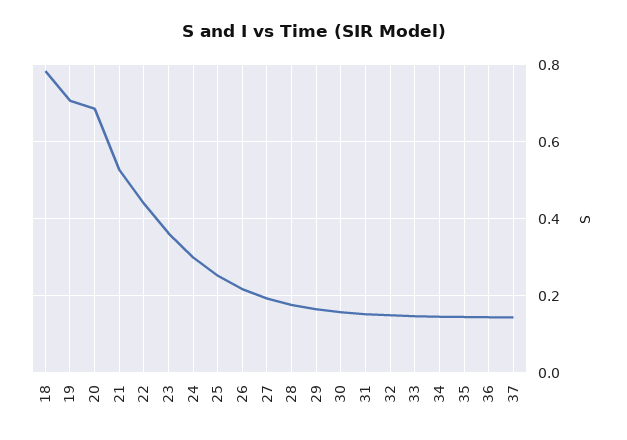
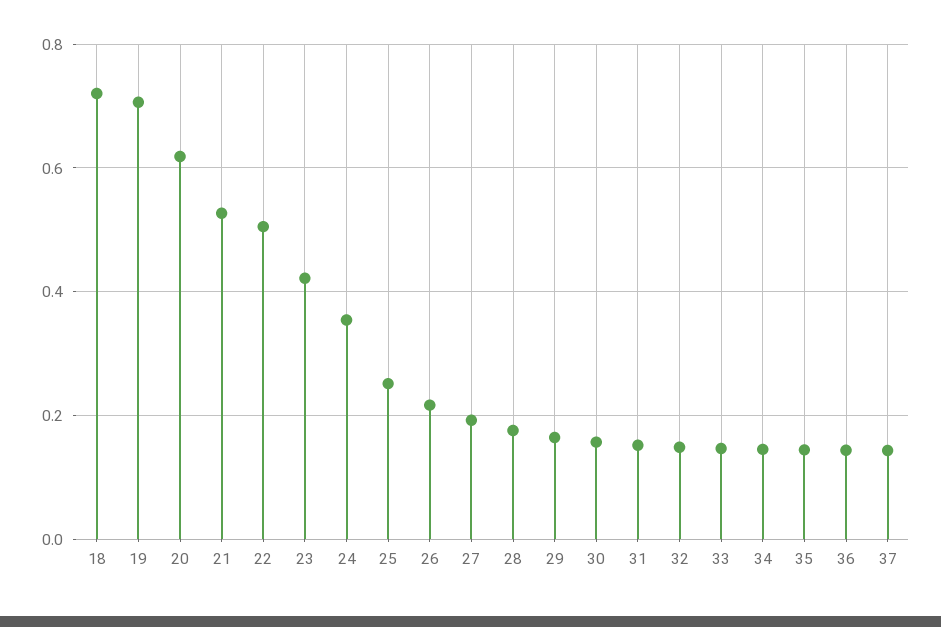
  {
-   "18": 0.78,
+   "18": 0.72,
    "19": 0.7,
-   "20": 0.68,
+   "20": 0.62,
    "21": 0.52,
-   "22": 0.44,
+   "22": 0.5,
-   "23": 0.36,
+   "23": 0.42,
-   "24": 0.3,
+   "24": 0.36,
    "25": 0.26,
    "26": 0.22,
    "27": 0.2,
    "28": 0.18,
    "29": 0.16,
    "30": 0.16,
    "31": 0.16,
    "32": 0.14,
    "33": 0.14,
    "34": 0.14,
    "35": 0.14,
    "36": 0.14,
    "37": 0.14
  }

